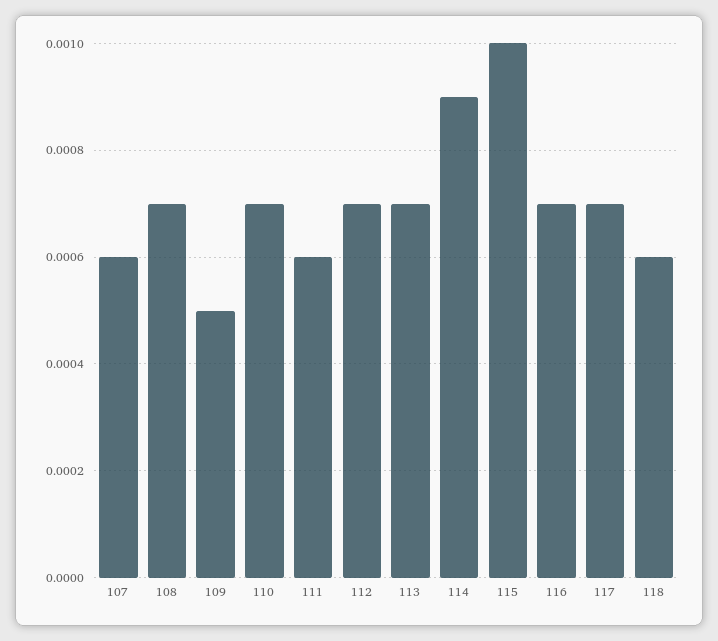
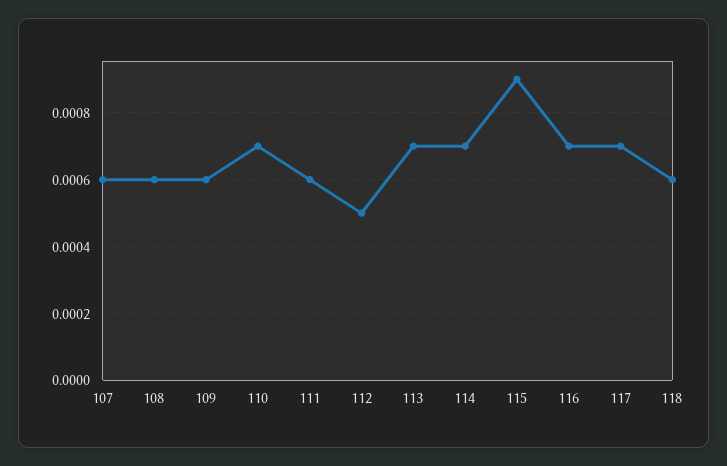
  {
    "107": 0.0006,
-   "108": 0.0007,
+   "108": 0.0006,
-   "109": 0.0005,
+   "109": 0.0006,
    "110": 0.0007,
    "111": 0.0006,
-   "112": 0.0007,
+   "112": 0.0005,
    "113": 0.0007,
-   "114": 0.0009,
+   "114": 0.0007,
-   "115": 0.001,
+   "115": 0.0009,
    "116": 0.0007,
    "117": 0.0007,
    "118": 0.0006
  }

